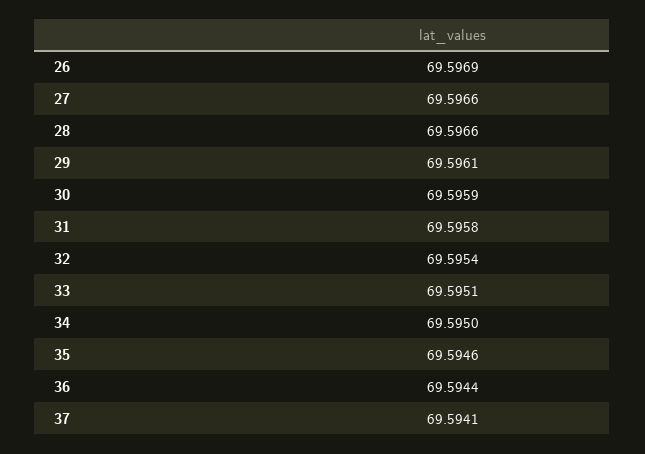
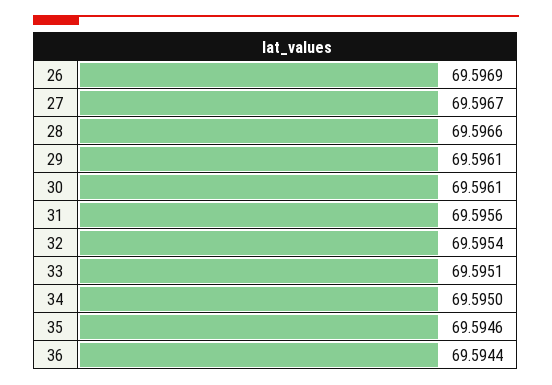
  {
    "26": 69.5969,
-   "27": 69.5966,
+   "27": 69.5967,
    "28": 69.5966,
    "29": 69.5961,
-   "30": 69.5959,
+   "30": 69.5961,
-   "31": 69.5958,
+   "31": 69.5956,
    "32": 69.5954,
    "33": 69.5951,
    "34": 69.595,
    "35": 69.5946,
-   "36": 69.5944,
+   "36": 69.5944
-   "37": 69.5941
  }

